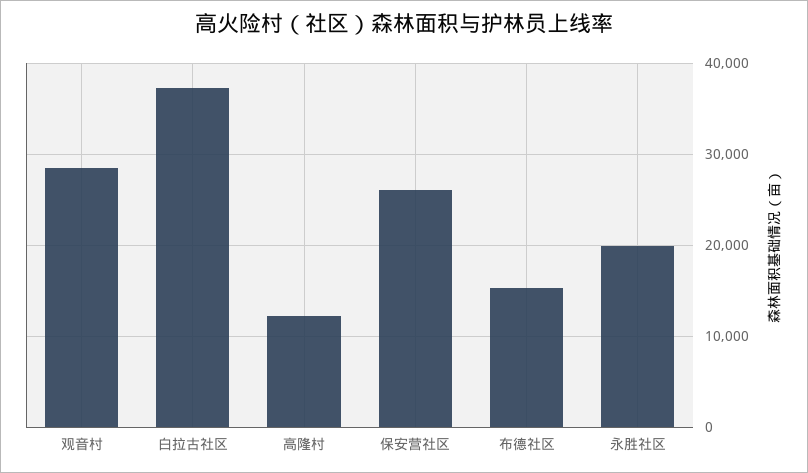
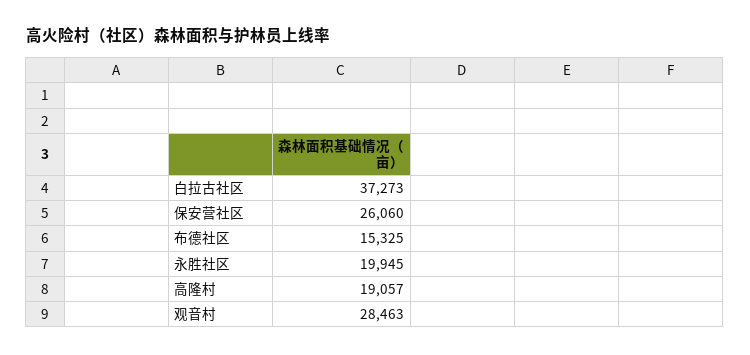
  {
    "观音村": 28463,
    "白拉古社区": 37273,
-   "高隆村": 12000,
+   "高隆村": 19057,
    "保安营社区": 26060,
    "布德社区": 15325,
    "永胜社区": 19945
  }

